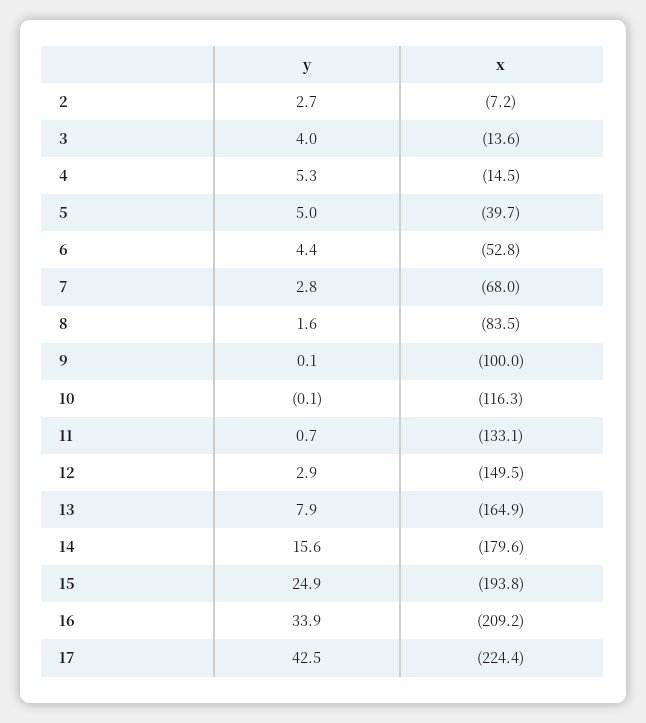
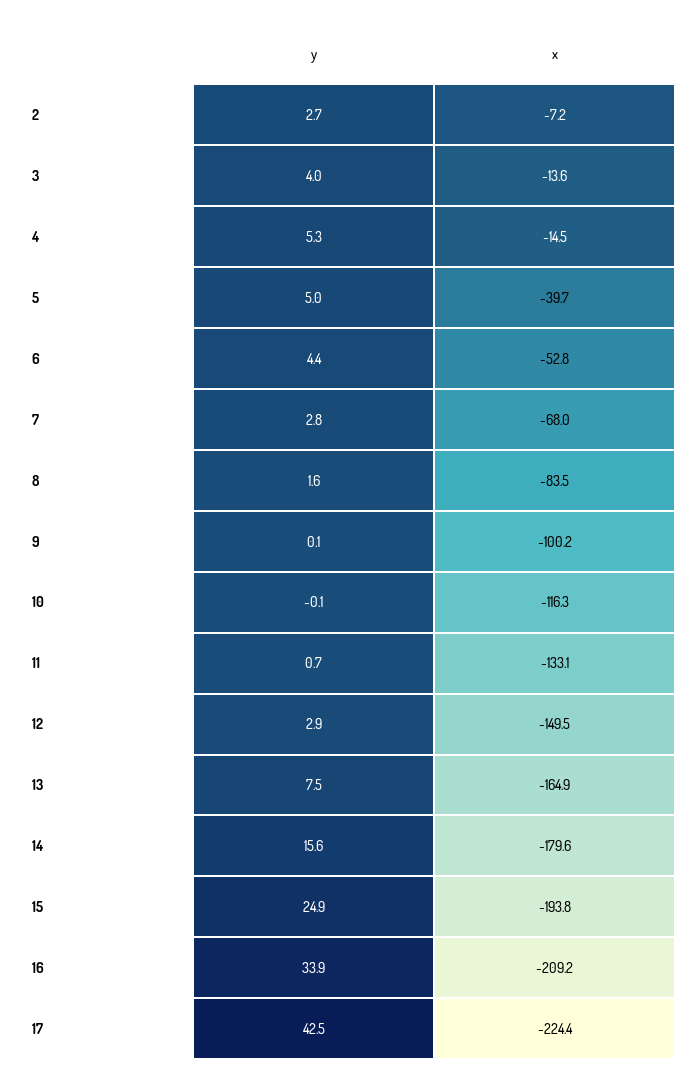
  {
    "y": {
      "2": 2.7,
      "3": 4,
      "4": 5.3,
      "5": 5,
      "6": 4.4,
      "7": 2.8,
      "8": 1.6,
      "9": 0.1,
      "10": -0.1,
      "11": 0.7,
      "12": 2.9,
-     "13": 7.9,
+     "13": 7.5,
      "14": 15.6,
      "15": 24.9,
      "16": 33.9,
      "17": 42.5
    },
    "x": {
      "2": -7.2,
      "3": -13.6,
      "4": -14.5,
      "5": -39.7,
      "6": -52.8,
      "7": -68,
      "8": -83.5,
-     "9": -100,
+     "9": -100.2,
      "10": -116.3,
      "11": -133.1,
      "12": -149.5,
      "13": -164.9,
      "14": -179.6,
      "15": -193.8,
      "16": -209.2,
      "17": -224.4
    }
  }

